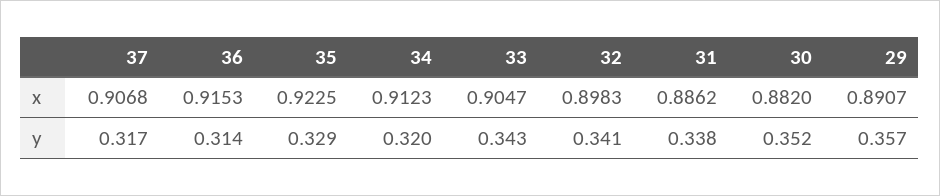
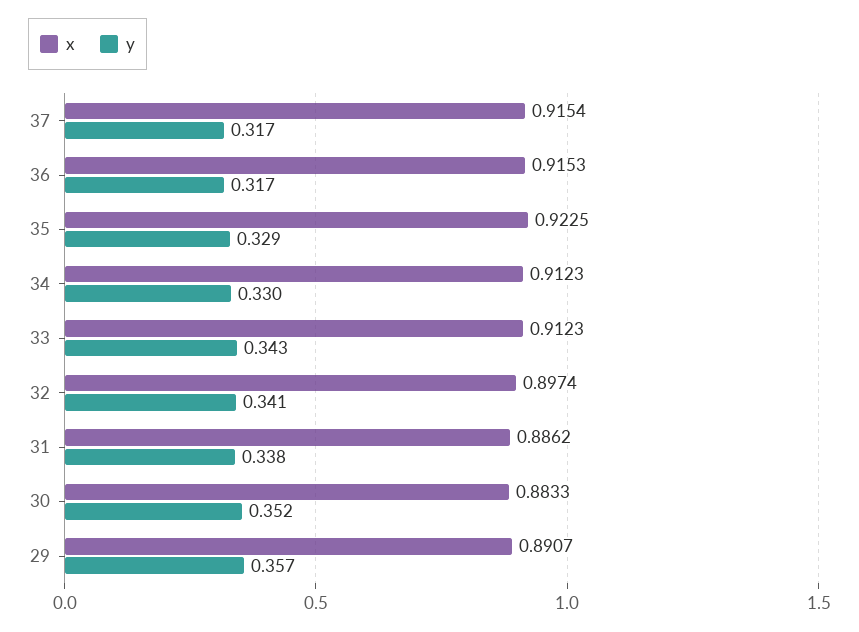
  {
    "x": {
-     "37": 0.9068,
+     "37": 0.9154,
      "36": 0.9153,
      "35": 0.9225,
      "34": 0.9123,
-     "33": 0.9047,
+     "33": 0.9123,
-     "32": 0.8983,
+     "32": 0.8974,
      "31": 0.8862,
-     "30": 0.882,
+     "30": 0.8833,
      "29": 0.8907
    },
    "y": {
      "37": 0.317,
-     "36": 0.314,
+     "36": 0.317,
      "35": 0.329,
-     "34": 0.32,
+     "34": 0.33,
      "33": 0.343,
      "32": 0.341,
      "31": 0.338,
      "30": 0.352,
      "29": 0.357
    }
  }

